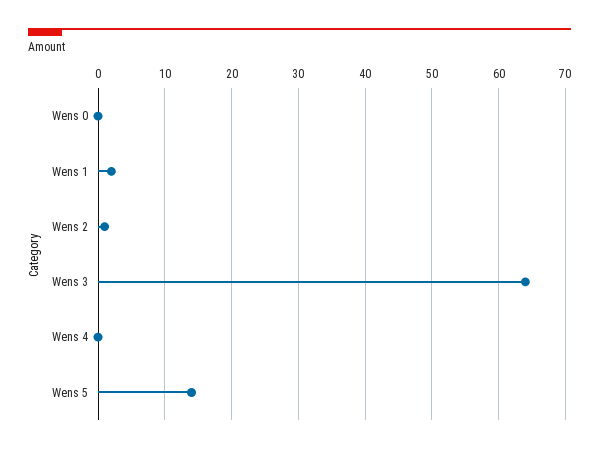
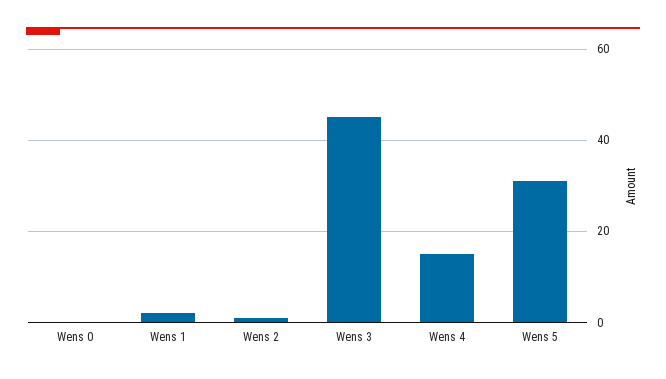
  {
    "Wens 0": 0,
    "Wens 1": 2,
    "Wens 2": 1,
-   "Wens 3": 64,
+   "Wens 3": 45,
-   "Wens 4": 0,
+   "Wens 4": 15,
-   "Wens 5": 14
+   "Wens 5": 30
  }

